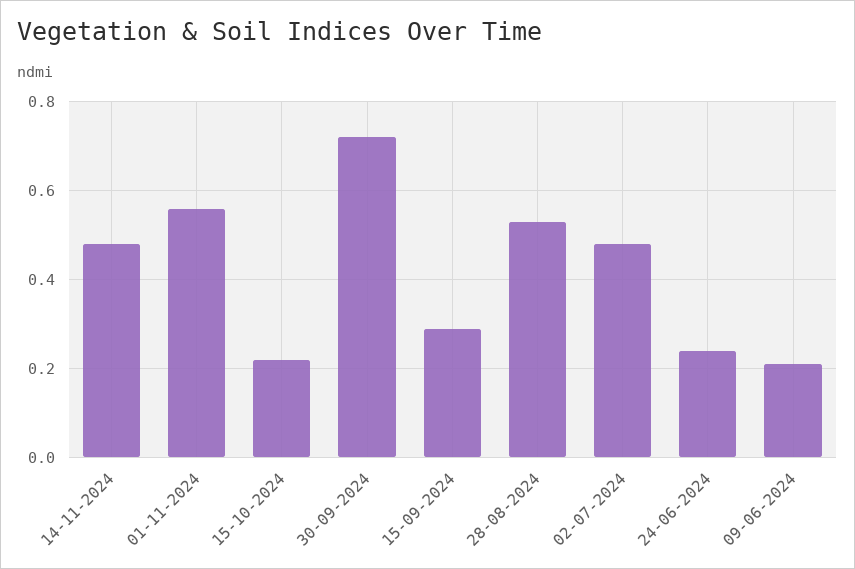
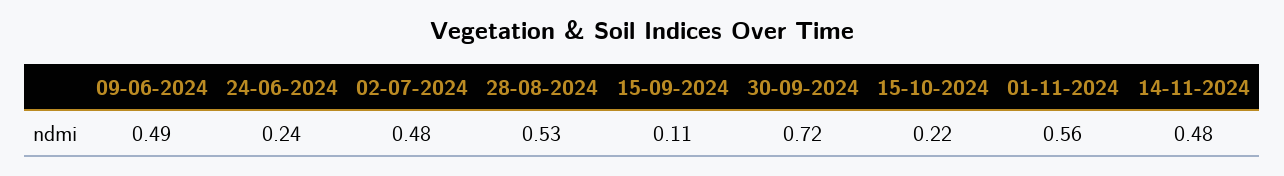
  {
    "14-11-2024": 0.48,
    "01-11-2024": 0.56,
    "15-10-2024": 0.22,
    "30-09-2024": 0.72,
-   "15-09-2024": 0.3,
+   "15-09-2024": 0.11,
    "28-08-2024": 0.53,
    "02-07-2024": 0.48,
    "24-06-2024": 0.24,
-   "09-06-2024": 0.2
+   "09-06-2024": 0.49
  }

